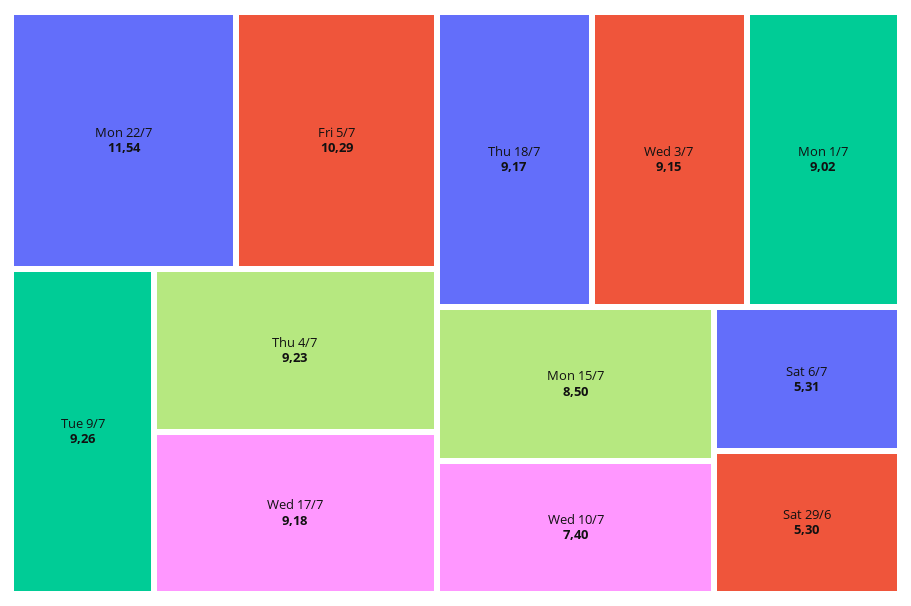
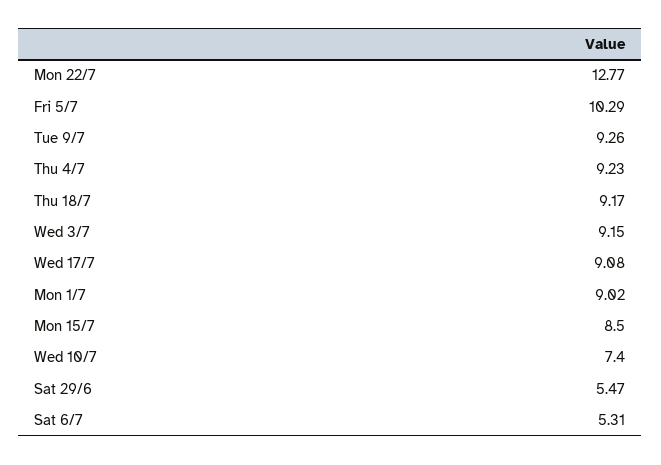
  {
-   "Mon 22/7": 11.54,
+   "Mon 22/7": 12.77,
    "Fri 5/7": 10.29,
    "Tue 9/7": 9.26,
    "Thu 4/7": 9.23,
-   "Wed 17/7": 9.18,
+   "Wed 17/7": 9.08,
    "Thu 18/7": 9.17,
    "Wed 3/7": 9.15,
    "Mon 1/7": 9.02,
    "Mon 15/7": 8.5,
    "Wed 10/7": 7.4,
    "Sat 6/7": 5.31,
-   "Sat 29/6": 5.3
+   "Sat 29/6": 5.47
  }

